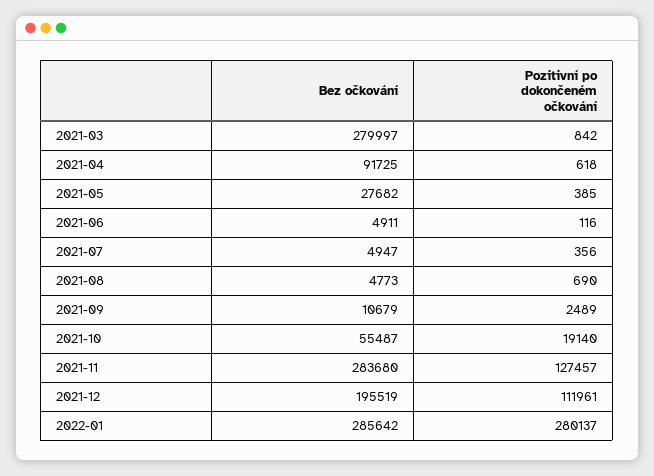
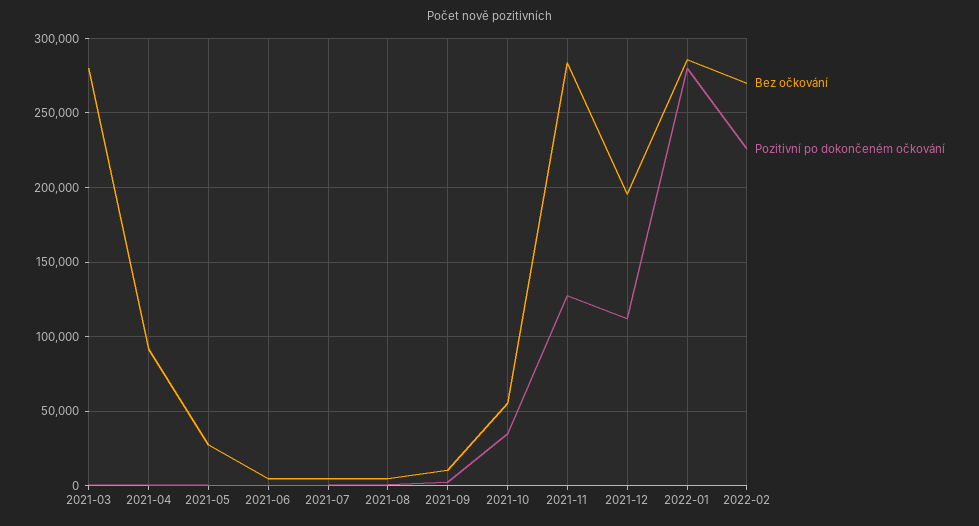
  {
    "Bez očkování": {
      "2021-03": 279997,
      "2021-04": 91725,
      "2021-05": 27682,
      "2021-06": 4911,
      "2021-07": 4947,
      "2021-08": 4773,
      "2021-09": 10679,
      "2021-10": 55487,
      "2021-11": 283680,
      "2021-12": 195519,
-     "2022-01": 285642
+     "2022-01": 285642,
+     "2022-02": 270000
    },
    "Pozitivní po dokončeném očkování": {
      "2021-03": 842,
      "2021-04": 618,
      "2021-05": 385,
      "2021-06": 116,
      "2021-07": 356,
      "2021-08": 690,
      "2021-09": 2489,
-     "2021-10": 19140,
+     "2021-10": 35000,
      "2021-11": 127457,
      "2021-12": 111961,
-     "2022-01": 280137
+     "2022-01": 280137,
+     "2022-02": 225000
    }
  }

